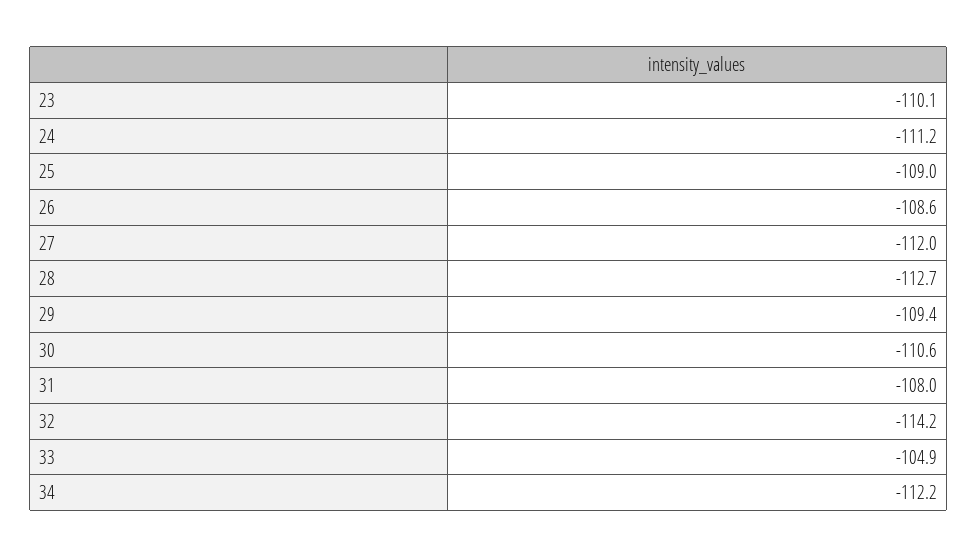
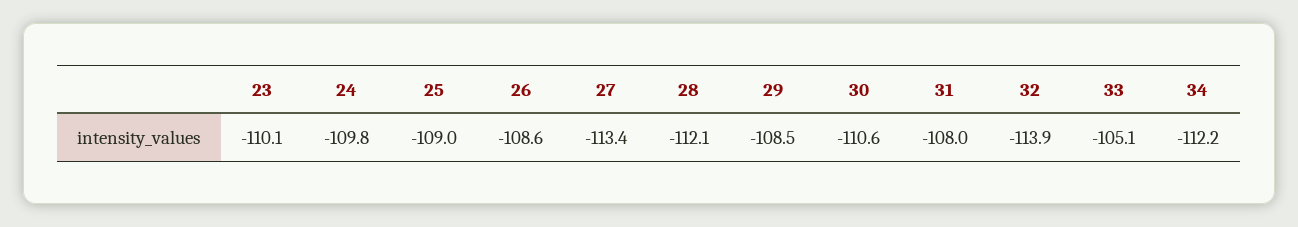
  {
    "23": -110.1,
-   "24": -111.2,
+   "24": -109.8,
    "25": -109,
    "26": -108.6,
-   "27": -112,
+   "27": -113.4,
-   "28": -112.7,
+   "28": -112.1,
-   "29": -109.4,
+   "29": -108.5,
    "30": -110.6,
    "31": -108,
-   "32": -114.2,
+   "32": -113.9,
-   "33": -104.9,
+   "33": -105.1,
    "34": -112.2
  }

